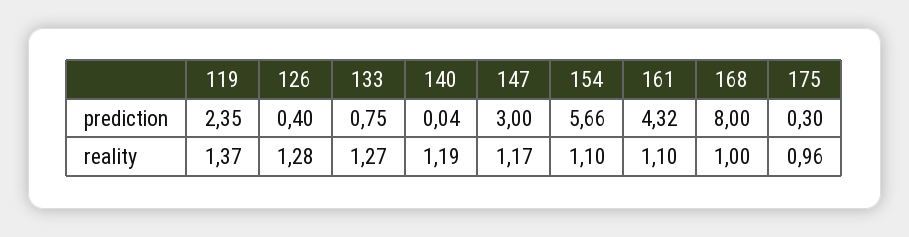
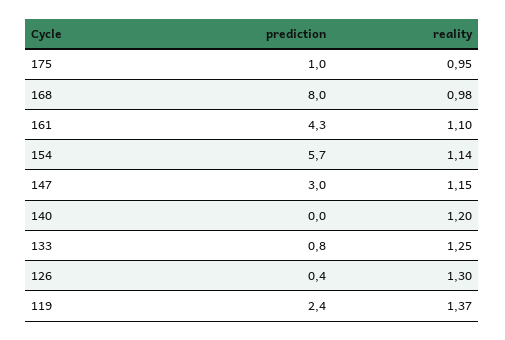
  {
    "119": {
      "prediction": 2.35,
      "reality": 1.37
    },
    "126": {
      "prediction": 0.4,
-     "reality": 1.28
+     "reality": 1.3
    },
    "133": {
      "prediction": 0.75,
-     "reality": 1.27
+     "reality": 1.25
    },
    "140": {
      "prediction": 0.04,
-     "reality": 1.19
+     "reality": 1.2
    },
    "147": {
      "prediction": 3,
-     "reality": 1.17
+     "reality": 1.15
    },
    "154": {
      "prediction": 5.66,
-     "reality": 1.1
+     "reality": 1.14
    },
    "161": {
      "prediction": 4.32,
      "reality": 1.1
    },
    "168": {
      "prediction": 8,
-     "reality": 1
+     "reality": 0.98
    },
    "175": {
-     "prediction": 0.3,
+     "prediction": 1,
-     "reality": 0.96
+     "reality": 0.95
    }
  }

